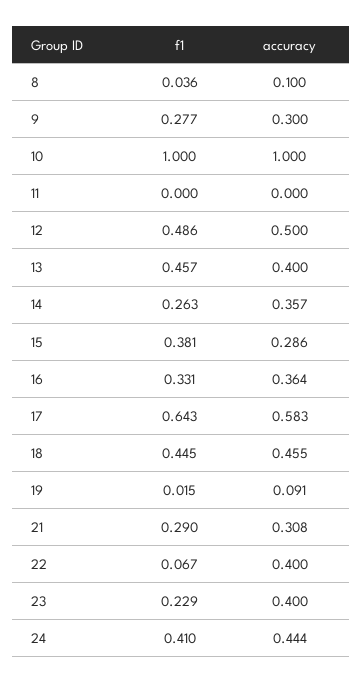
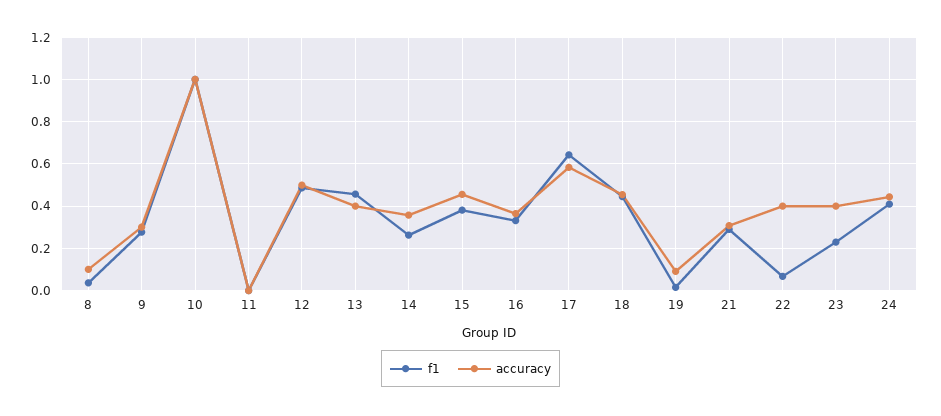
  {
    "f1": {
      "8": 0.036,
      "9": 0.277,
      "10": 1,
      "11": 0,
      "12": 0.486,
      "13": 0.457,
      "14": 0.263,
      "15": 0.381,
      "16": 0.331,
      "17": 0.643,
      "18": 0.445,
      "19": 0.015,
      "21": 0.29,
      "22": 0.067,
      "23": 0.229,
      "24": 0.41
    },
    "accuracy": {
      "8": 0.1,
      "9": 0.3,
      "10": 1,
      "11": 0,
      "12": 0.5,
      "13": 0.4,
      "14": 0.357,
-     "15": 0.286,
+     "15": 0.45,
      "16": 0.364,
      "17": 0.583,
      "18": 0.455,
      "19": 0.091,
      "21": 0.308,
      "22": 0.4,
      "23": 0.4,
      "24": 0.444
    }
  }

